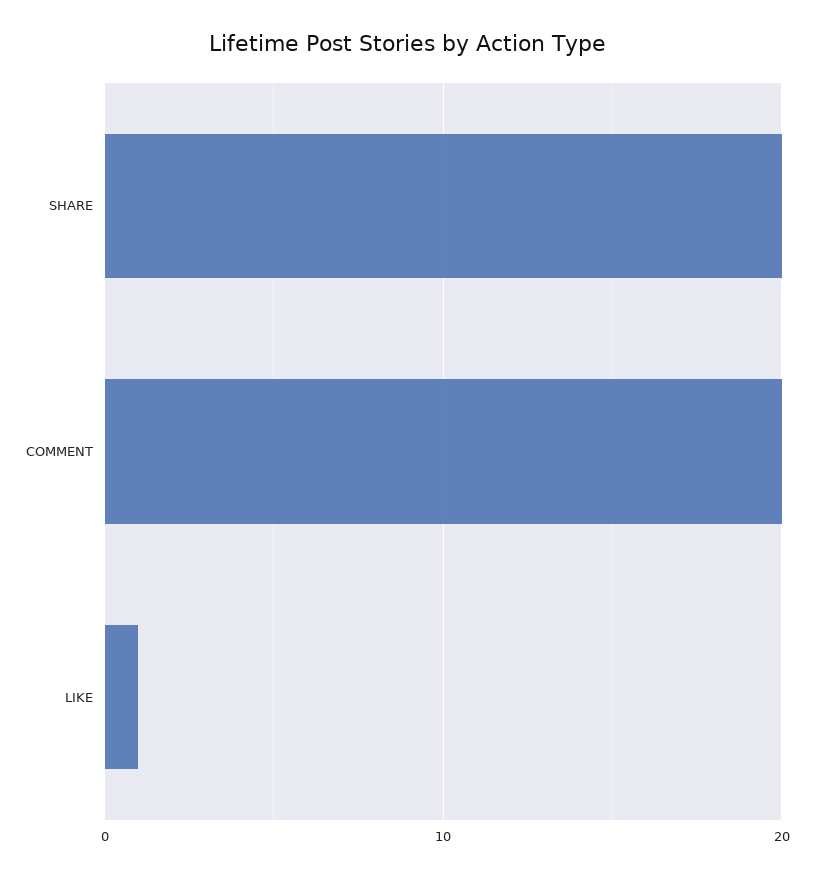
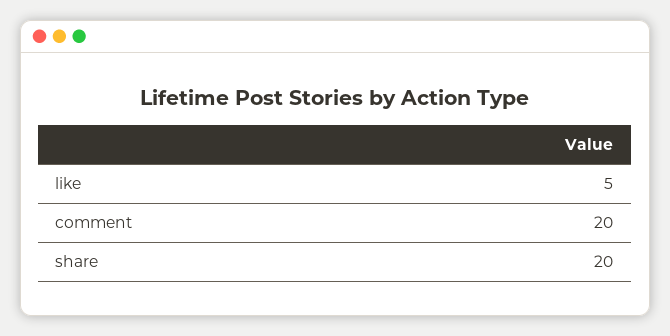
  {
    "SHARE": 20,
    "COMMENT": 20,
-   "LIKE": 1
+   "LIKE": 5
  }

